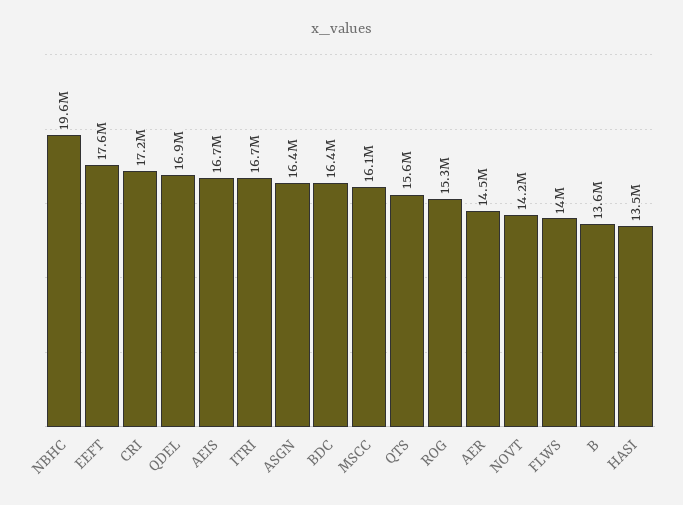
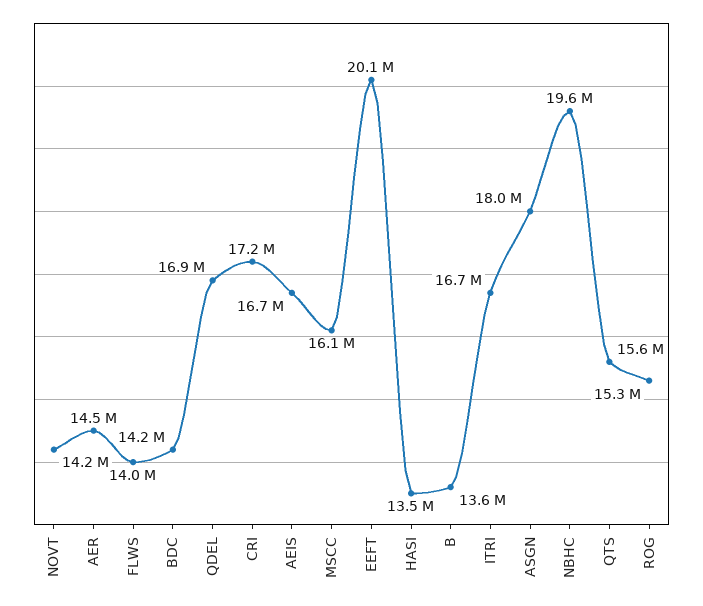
  {
    "NBHC": 19600000,
-   "EEFT": 17600000,
+   "EEFT": 20100000,
    "CRI": 17200000,
    "QDEL": 16900000,
    "AEIS": 16700000,
    "ITRI": 16700000,
-   "ASGN": 16400000,
+   "ASGN": 18000000,
-   "BDC": 16400000,
+   "BDC": 14200000,
    "MSCC": 16100000,
    "QTS": 15600000,
    "ROG": 15300000,
    "AER": 14500000,
    "NOVT": 14200000,
    "FLWS": 14000000,
    "B": 13600000,
    "HASI": 13500000
  }

